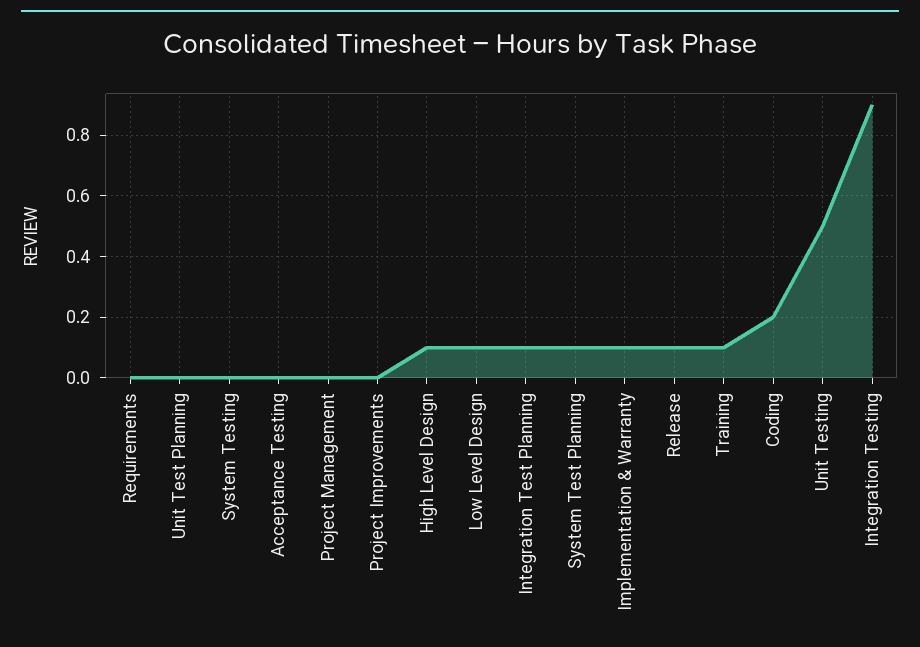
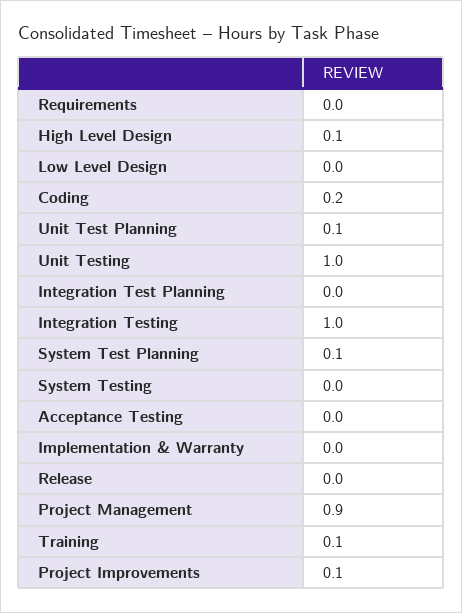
  {
    "Requirements": 0,
-   "Unit Test Planning": 0,
+   "Unit Test Planning": 0.1,
    "System Testing": 0,
    "Acceptance Testing": 0,
-   "Project Management": 0,
+   "Project Management": 0.9,
-   "Project Improvements": 0,
+   "Project Improvements": 0.1,
    "High Level Design": 0.1,
-   "Low Level Design": 0.1,
+   "Low Level Design": 0,
-   "Integration Test Planning": 0.1,
+   "Integration Test Planning": 0,
    "System Test Planning": 0.1,
-   "Implementation & Warranty": 0.1,
+   "Implementation & Warranty": 0,
-   "Release": 0.1,
+   "Release": 0,
    "Training": 0.1,
    "Coding": 0.2,
-   "Unit Testing": 0.5,
+   "Unit Testing": 1,
-   "Integration Testing": 0.9
+   "Integration Testing": 1
  }

